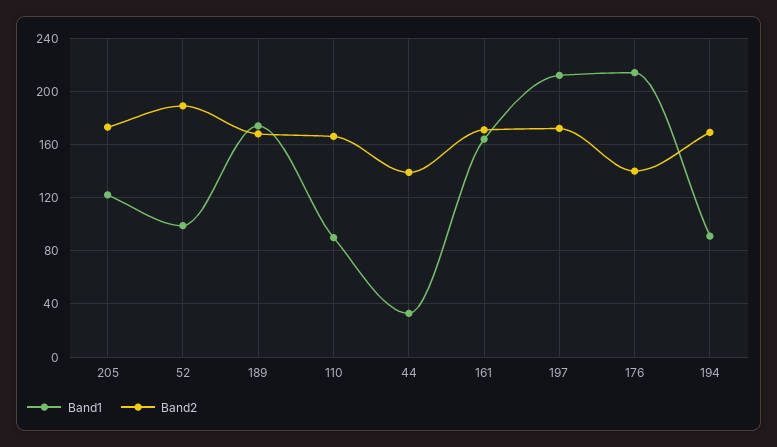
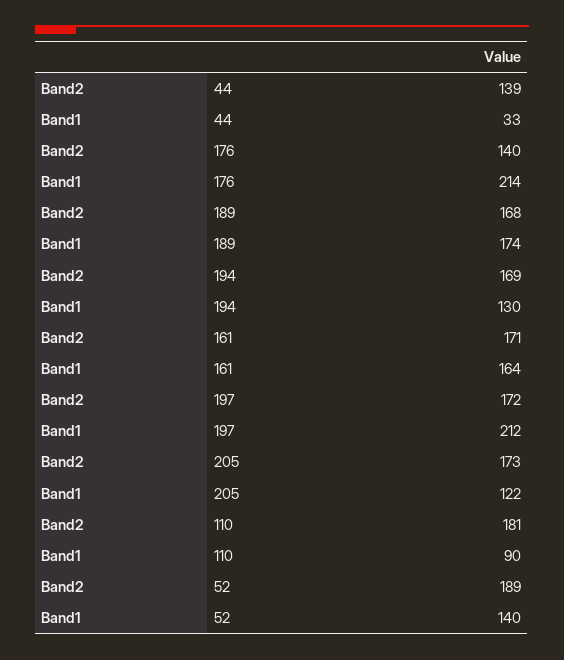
  {
    "Band1": {
      "205": 122,
-     "52": 100,
+     "52": 140,
      "189": 174,
      "110": 90,
      "44": 33,
      "161": 164,
      "197": 212,
      "176": 214,
-     "194": 90
+     "194": 130
    },
    "Band2": {
      "205": 173,
      "52": 189,
      "189": 168,
-     "110": 165,
+     "110": 181,
      "44": 139,
      "161": 171,
      "197": 172,
      "176": 140,
      "194": 169
    }
  }

